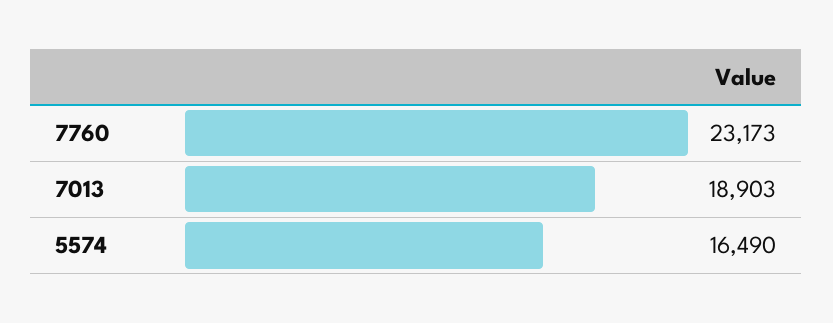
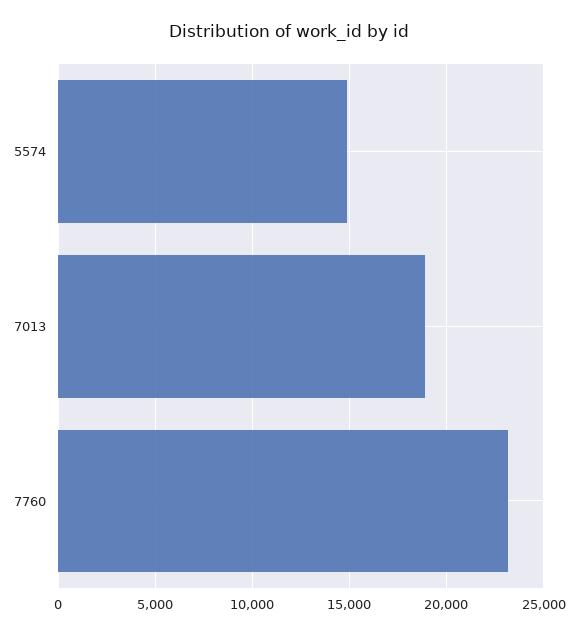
  {
    "7760": 23173,
    "7013": 18903,
-   "5574": 16490
+   "5574": 15000
  }

